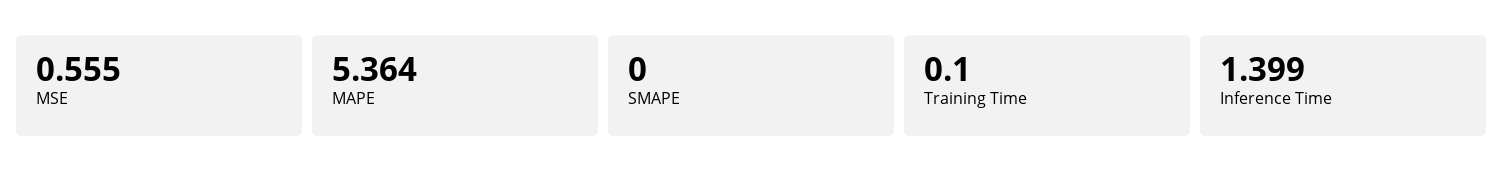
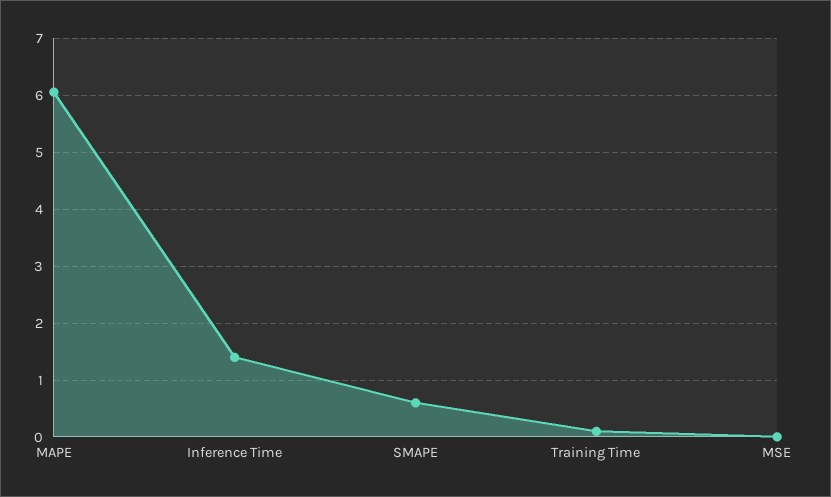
  {
-   "MSE": 0.555,
+   "MSE": 0,
-   "MAPE": 5.364,
+   "MAPE": 6,
-   "SMAPE": 0,
+   "SMAPE": 0.6,
    "Training Time": 0.1,
    "Inference Time": 1.399
  }

